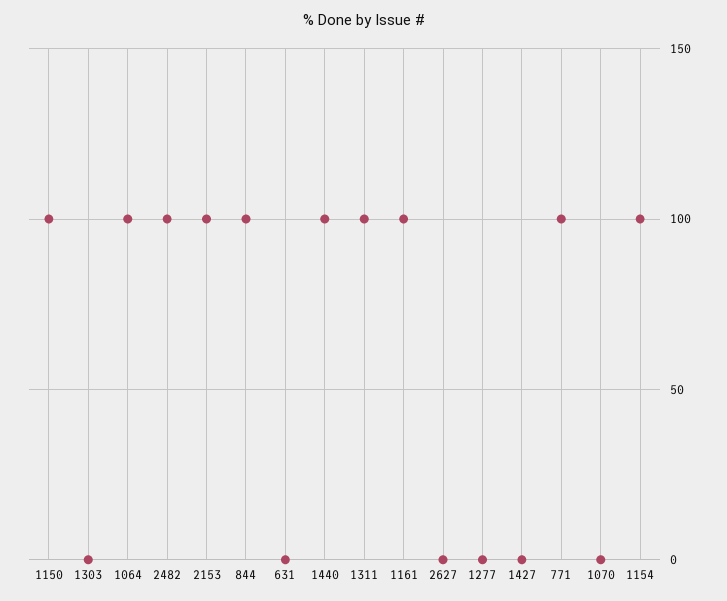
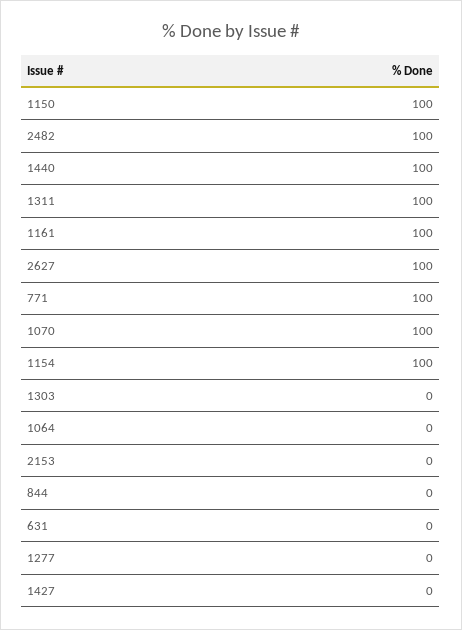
  {
    "1150": 100,
    "1303": 0,
-   "1064": 100,
+   "1064": 0,
    "2482": 100,
-   "2153": 100,
+   "2153": 0,
-   "844": 100,
+   "844": 0,
    "631": 0,
    "1440": 100,
    "1311": 100,
    "1161": 100,
-   "2627": 0,
+   "2627": 100,
    "1277": 0,
    "1427": 0,
    "771": 100,
-   "1070": 0,
+   "1070": 100,
    "1154": 100
  }

